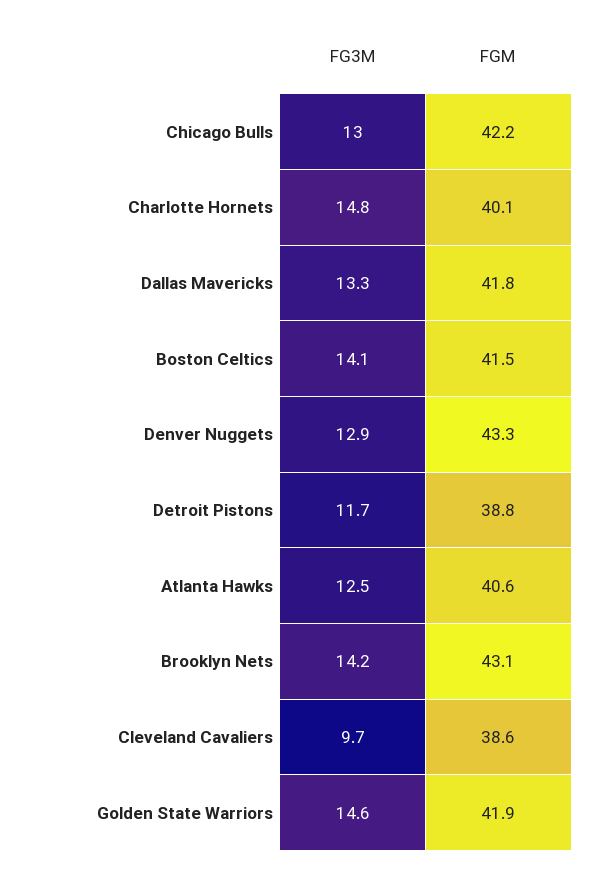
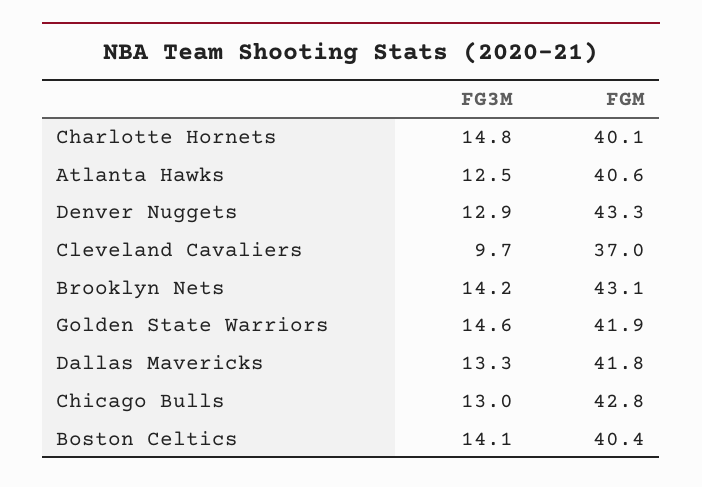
  {
    "FG3M": {
      "Chicago Bulls": 13,
      "Charlotte Hornets": 14.8,
      "Dallas Mavericks": 13.3,
      "Boston Celtics": 14.1,
      "Denver Nuggets": 12.9,
-     "Detroit Pistons": 11.7,
      "Atlanta Hawks": 12.5,
      "Brooklyn Nets": 14.2,
      "Cleveland Cavaliers": 9.7,
      "Golden State Warriors": 14.6
    },
    "FGM": {
-     "Chicago Bulls": 42.2,
+     "Chicago Bulls": 42.8,
      "Charlotte Hornets": 40.1,
      "Dallas Mavericks": 41.8,
-     "Boston Celtics": 41.5,
+     "Boston Celtics": 40.4,
      "Denver Nuggets": 43.3,
-     "Detroit Pistons": 38.8,
      "Atlanta Hawks": 40.6,
      "Brooklyn Nets": 43.1,
-     "Cleveland Cavaliers": 38.6,
+     "Cleveland Cavaliers": 37,
      "Golden State Warriors": 41.9
    }
  }

